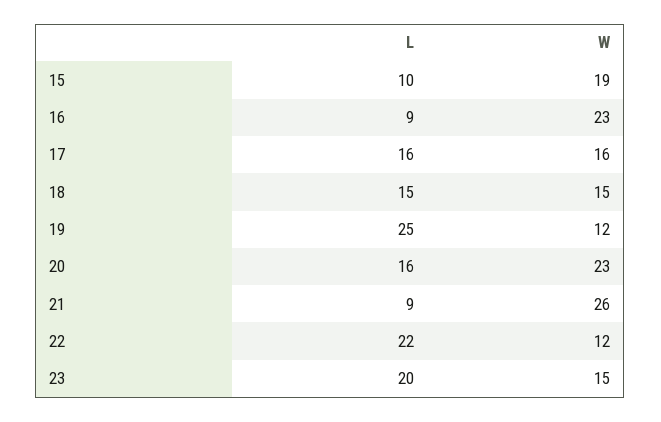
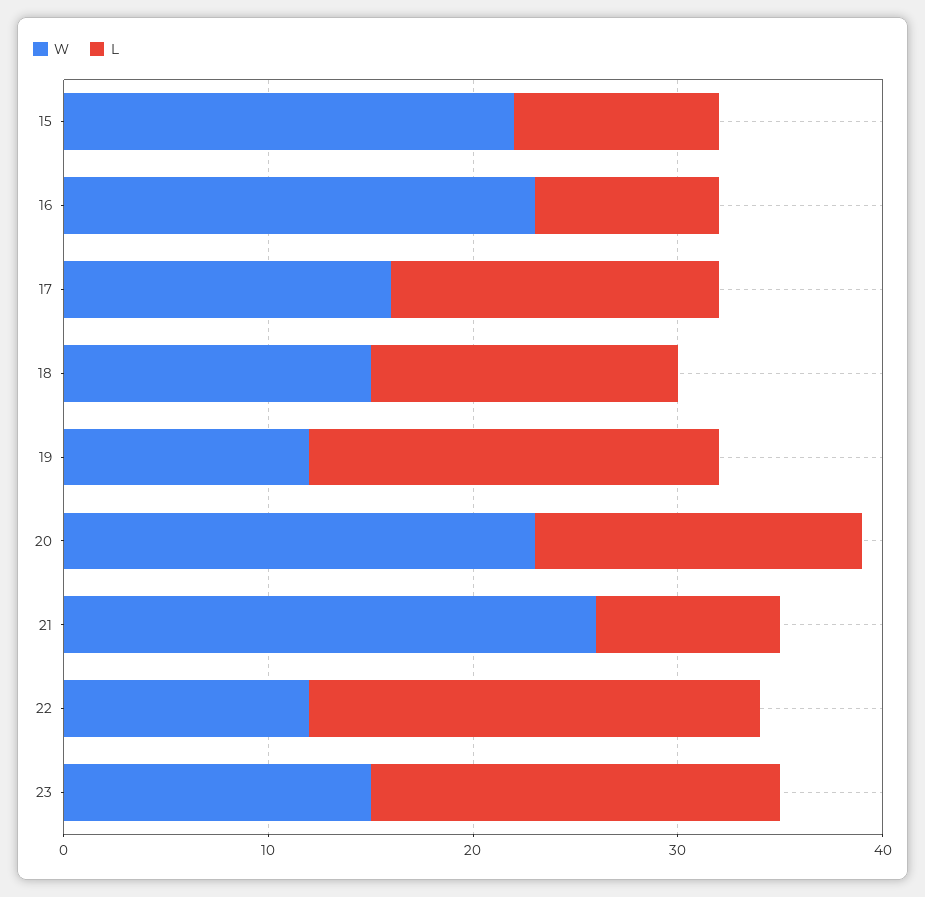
  {
    "L": {
      "15": 10,
      "16": 9,
      "17": 16,
      "18": 15,
-     "19": 25,
+     "19": 20,
      "20": 16,
      "21": 9,
      "22": 22,
      "23": 20
    },
    "W": {
-     "15": 19,
+     "15": 22,
      "16": 23,
      "17": 16,
      "18": 15,
      "19": 12,
      "20": 23,
      "21": 26,
      "22": 12,
      "23": 15
    }
  }

